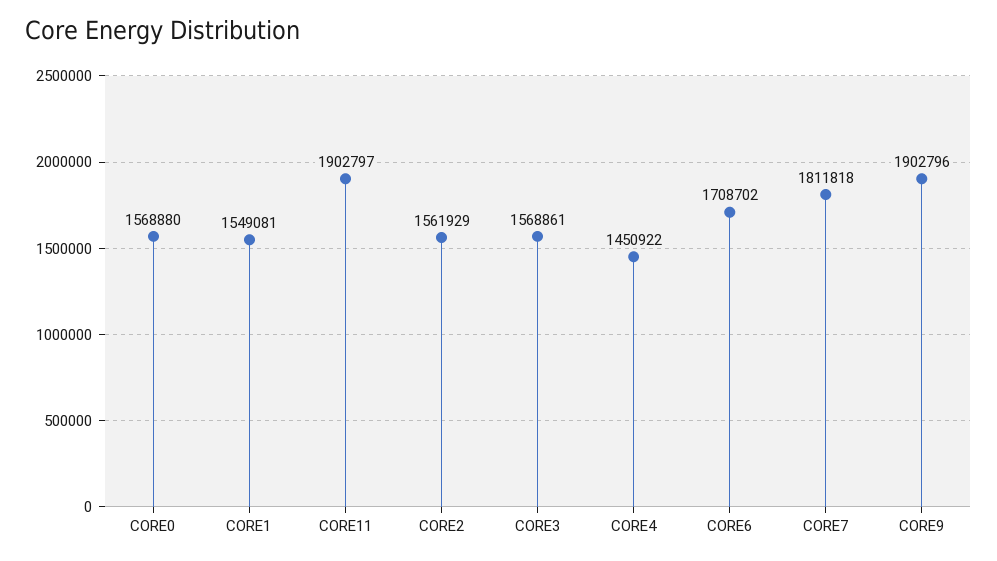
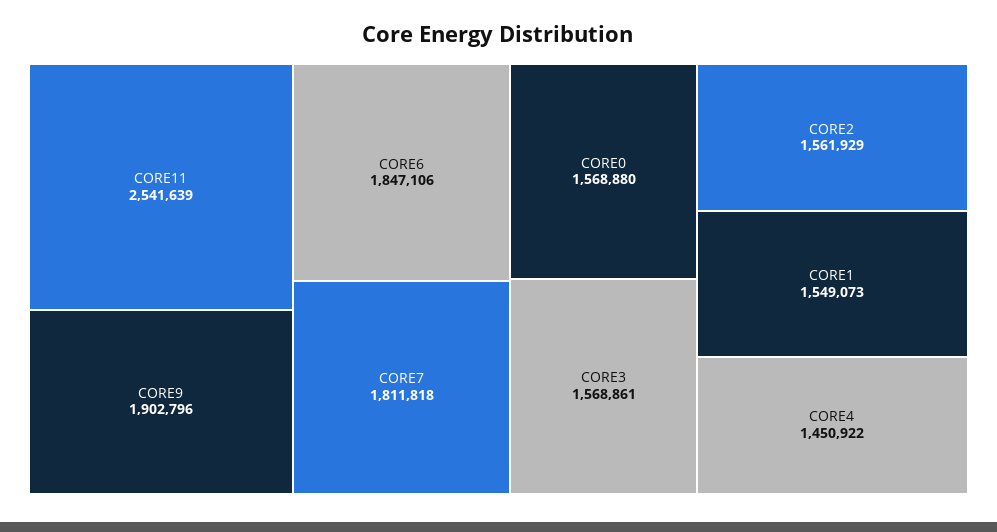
  {
    "CORE0": 1568880,
-   "CORE1": 1549081,
+   "CORE1": 1549073,
-   "CORE11": 1902797,
+   "CORE11": 2541639,
    "CORE2": 1561929,
    "CORE3": 1568861,
    "CORE4": 1450922,
-   "CORE6": 1708702,
+   "CORE6": 1847106,
    "CORE7": 1811818,
    "CORE9": 1902796
  }

